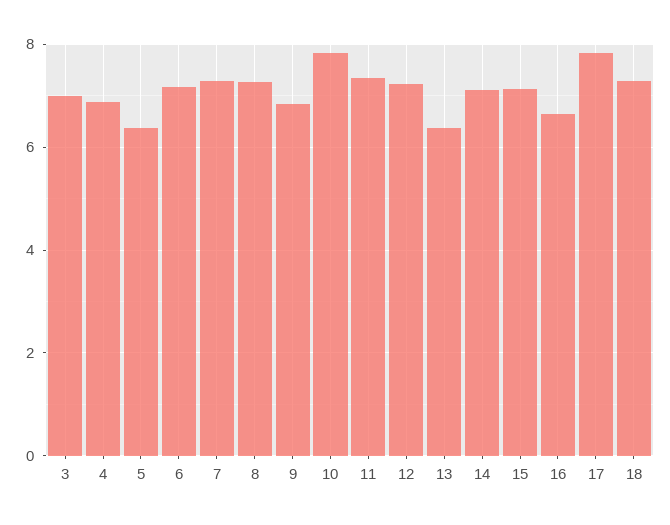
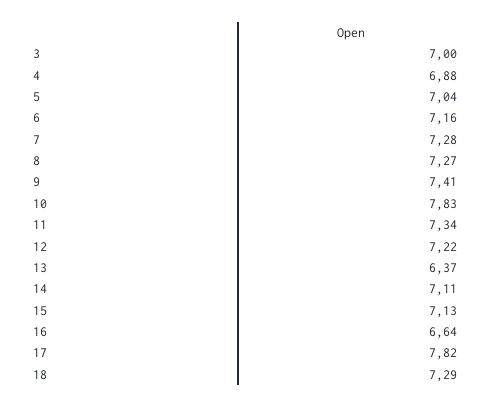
  {
    "3": 7,
    "4": 6.88,
-   "5": 6.4,
+   "5": 7.04,
    "6": 7.16,
    "7": 7.28,
    "8": 7.27,
-   "9": 6.8,
+   "9": 7.41,
    "10": 7.83,
    "11": 7.34,
    "12": 7.22,
    "13": 6.37,
    "14": 7.11,
    "15": 7.13,
    "16": 6.64,
    "17": 7.82,
    "18": 7.29
  }

